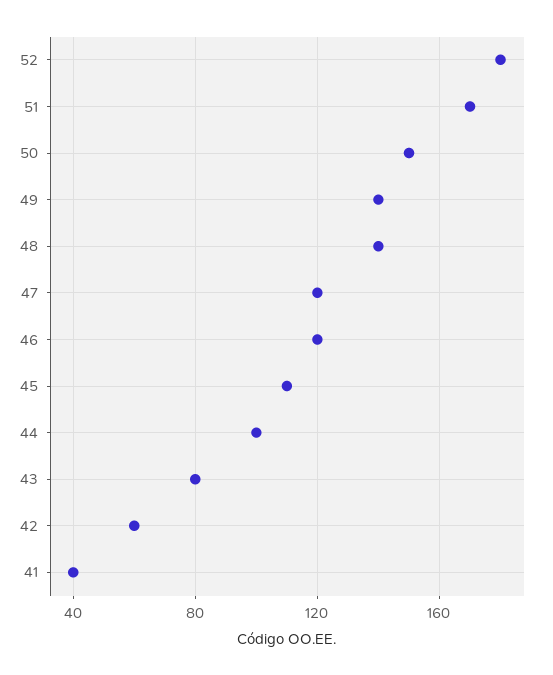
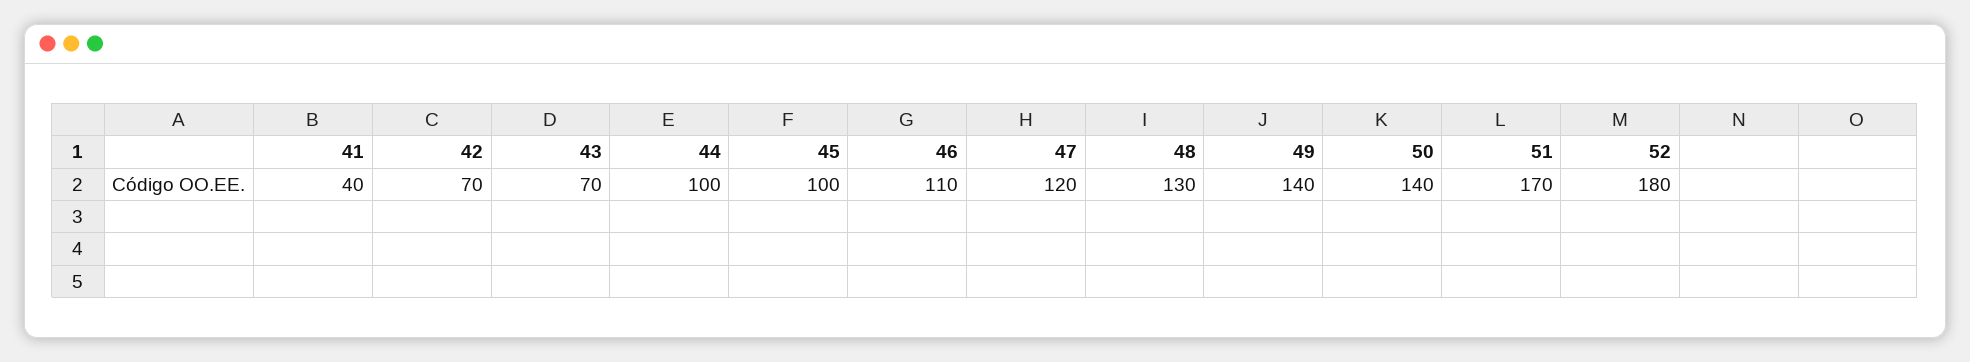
  {
    "52": 180,
    "51": 170,
-   "50": 150,
+   "50": 140,
    "49": 140,
-   "48": 140,
+   "48": 130,
    "47": 120,
-   "46": 120,
+   "46": 110,
-   "45": 110,
+   "45": 100,
    "44": 100,
-   "43": 80,
+   "43": 70,
-   "42": 60,
+   "42": 70,
    "41": 40
  }

